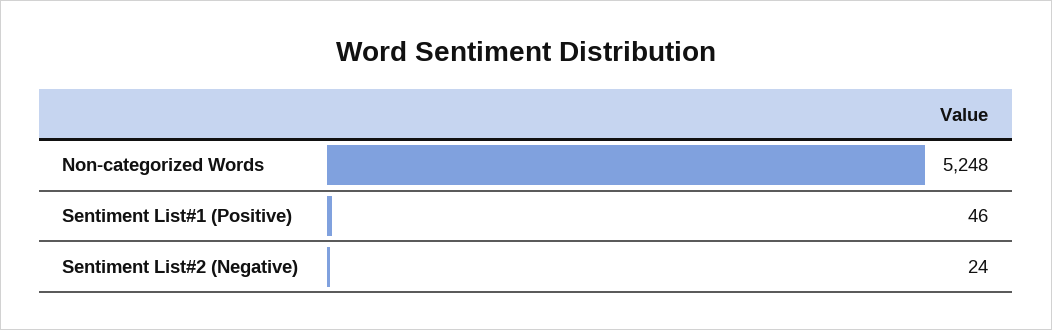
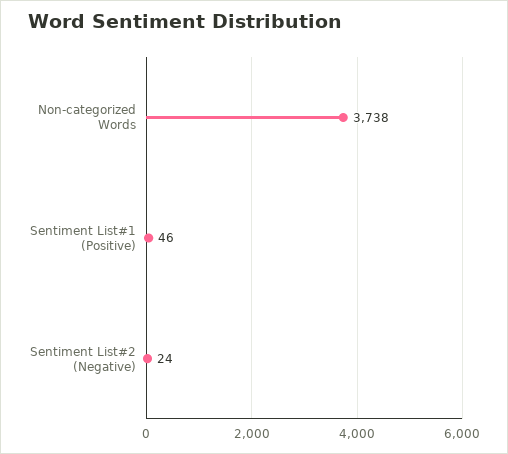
  {
-   "Non-categorized Words": 5248,
+   "Non-categorized Words": 3738,
    "Sentiment List#1 (Positive)": 46,
    "Sentiment List#2 (Negative)": 24
  }

